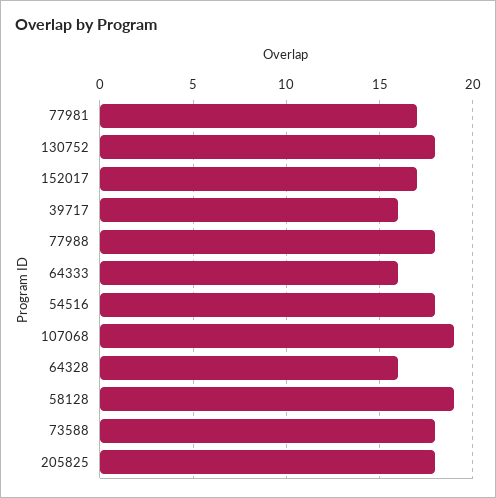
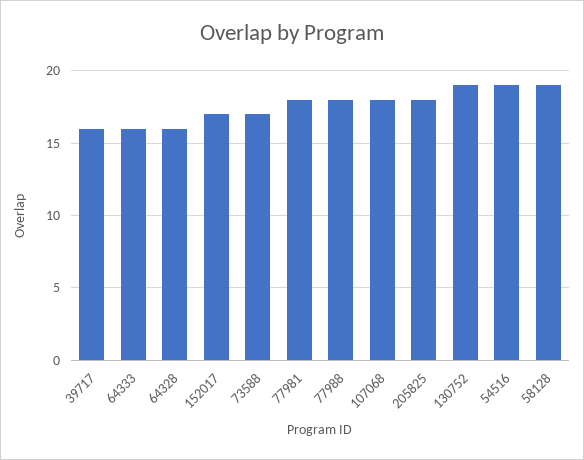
  {
-   "77981": 17,
+   "77981": 18,
-   "130752": 18,
+   "130752": 19,
    "152017": 17,
    "39717": 16,
    "77988": 18,
    "64333": 16,
-   "54516": 18,
+   "54516": 19,
-   "107068": 19,
+   "107068": 18,
    "64328": 16,
    "58128": 19,
-   "73588": 18,
+   "73588": 17,
    "205825": 18
  }

